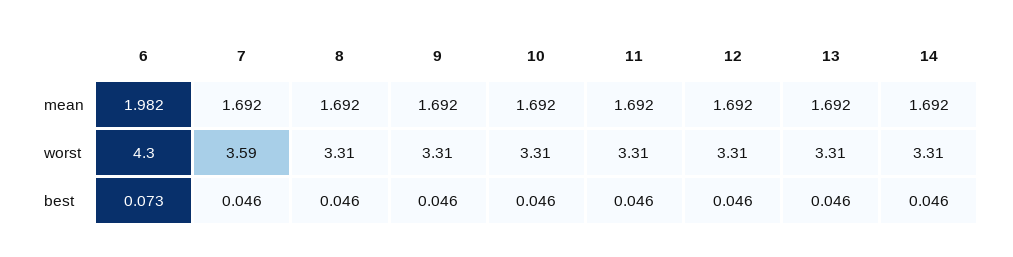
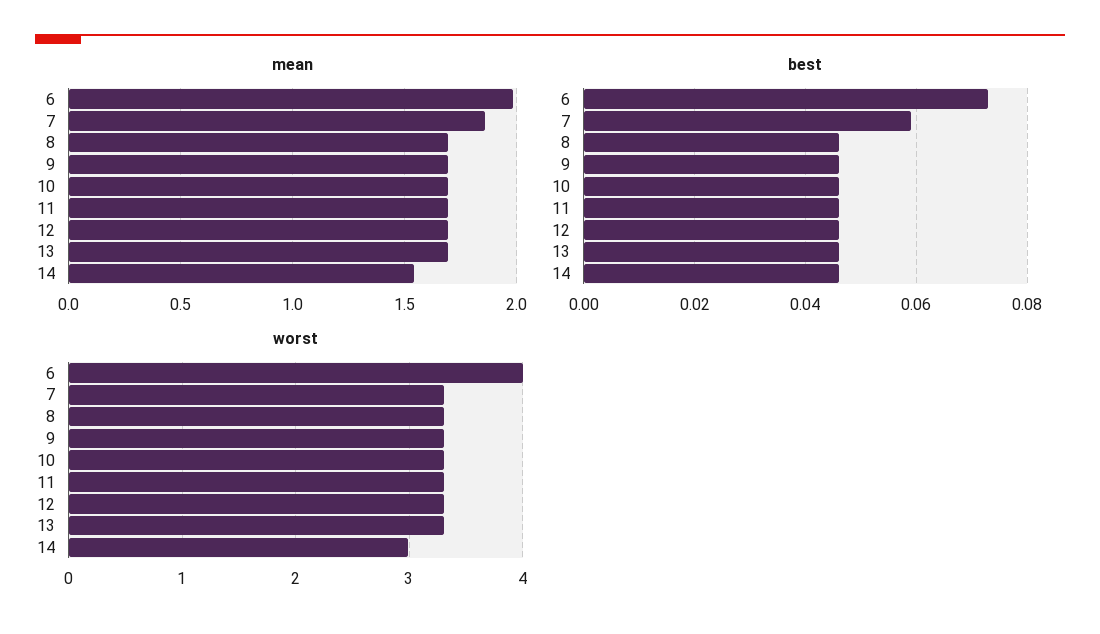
  {
    "mean": {
      "6": 1.982,
-     "7": 1.692,
+     "7": 1.85,
      "8": 1.692,
      "9": 1.692,
      "10": 1.692,
      "11": 1.692,
      "12": 1.692,
      "13": 1.692,
-     "14": 1.692
+     "14": 1.55
    },
    "worst": {
-     "6": 4.3,
+     "6": 4,
-     "7": 3.59,
+     "7": 3.3,
      "8": 3.31,
      "9": 3.31,
      "10": 3.31,
      "11": 3.31,
      "12": 3.31,
      "13": 3.31,
-     "14": 3.31
+     "14": 3
    },
    "best": {
      "6": 0.073,
-     "7": 0.046,
+     "7": 0.06,
      "8": 0.046,
      "9": 0.046,
      "10": 0.046,
      "11": 0.046,
      "12": 0.046,
      "13": 0.046,
      "14": 0.046
    }
  }

